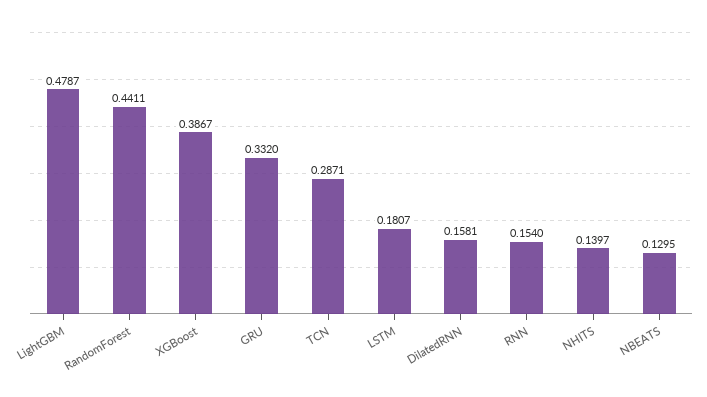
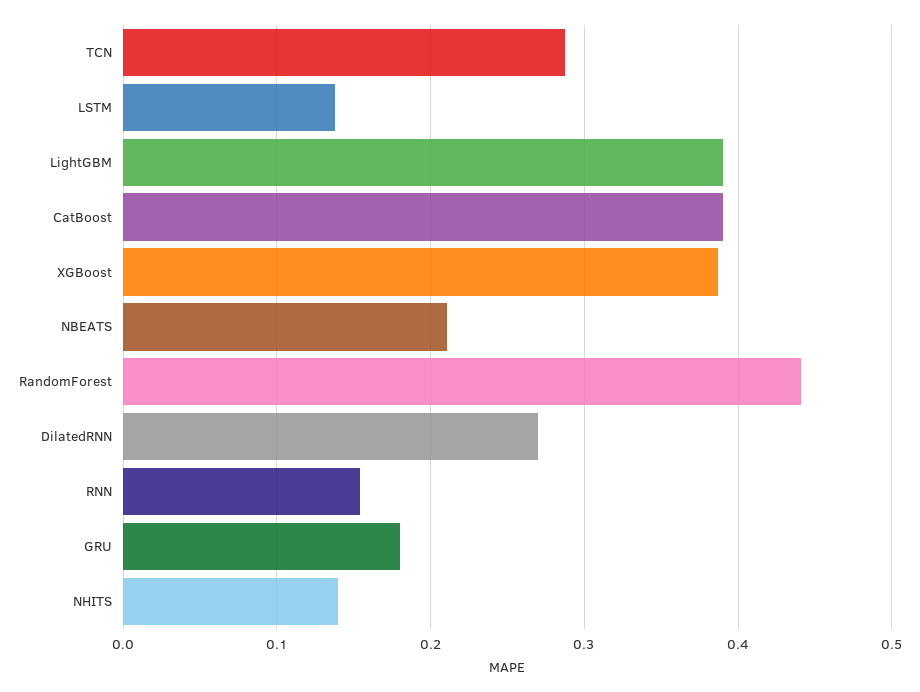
  {
-   "LightGBM": 0.4787,
+   "LightGBM": 0.39,
    "RandomForest": 0.4411,
    "XGBoost": 0.3867,
-   "GRU": 0.332,
+   "GRU": 0.18,
    "TCN": 0.2871,
-   "LSTM": 0.1807,
+   "LSTM": 0.14,
-   "DilatedRNN": 0.1581,
+   "DilatedRNN": 0.27,
    "RNN": 0.154,
    "NHITS": 0.1397,
-   "NBEATS": 0.1295
+   "NBEATS": 0.21,
+   "CatBoost": 0.39
  }

